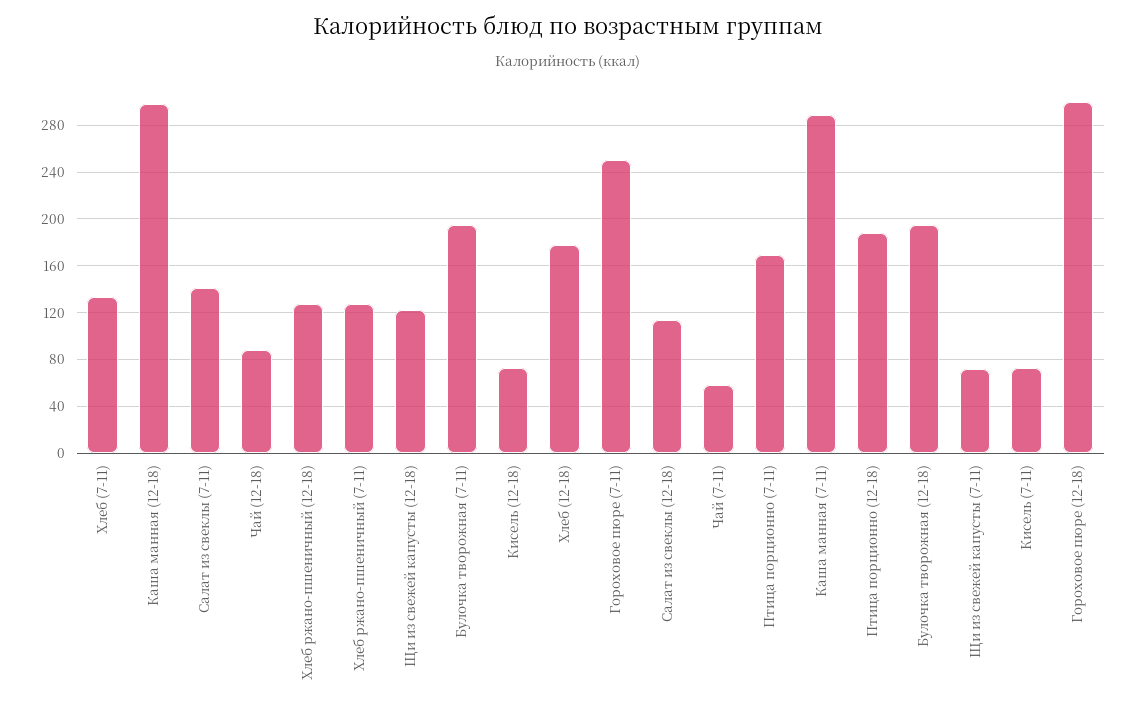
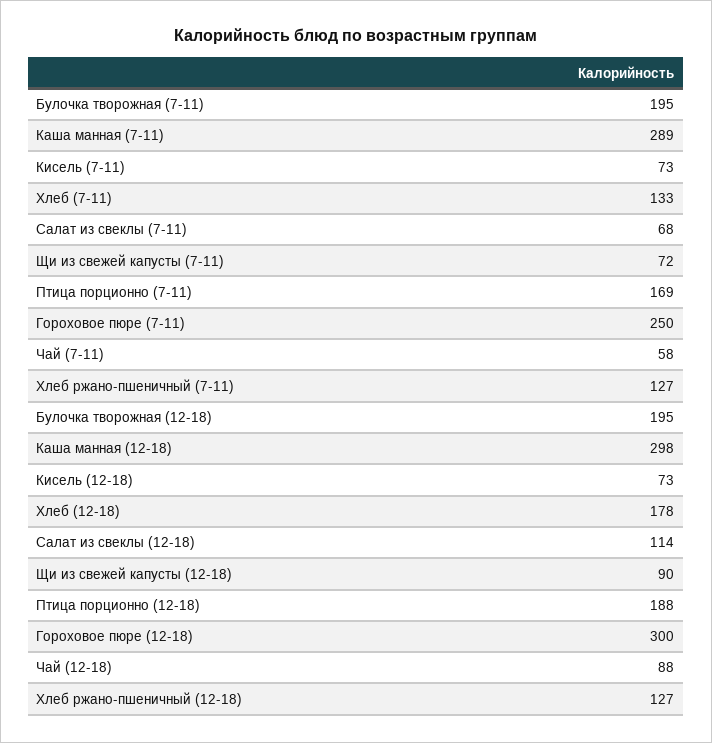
  {
    "Хлеб (7-11)": 133,
    "Каша манная (12-18)": 298,
-   "Салат из свеклы (7-11)": 140,
+   "Салат из свеклы (7-11)": 68,
    "Чай (12-18)": 88,
    "Хлеб ржано-пшеничный (12-18)": 127,
    "Хлеб ржано-пшеничный (7-11)": 127,
-   "Щи из свежей капусты (12-18)": 120,
+   "Щи из свежей капусты (12-18)": 90,
    "Булочка творожная (7-11)": 195,
    "Кисель (12-18)": 73,
    "Хлеб (12-18)": 178,
    "Гороховое пюре (7-11)": 250,
    "Салат из свеклы (12-18)": 114,
    "Чай (7-11)": 58,
    "Птица порционно (7-11)": 169,
    "Каша манная (7-11)": 289,
    "Птица порционно (12-18)": 188,
    "Булочка творожная (12-18)": 195,
    "Щи из свежей капусты (7-11)": 72,
    "Кисель (7-11)": 73,
    "Гороховое пюре (12-18)": 300
  }

